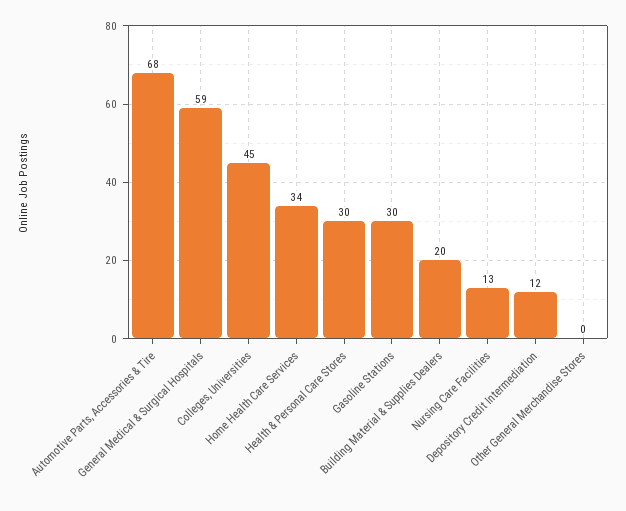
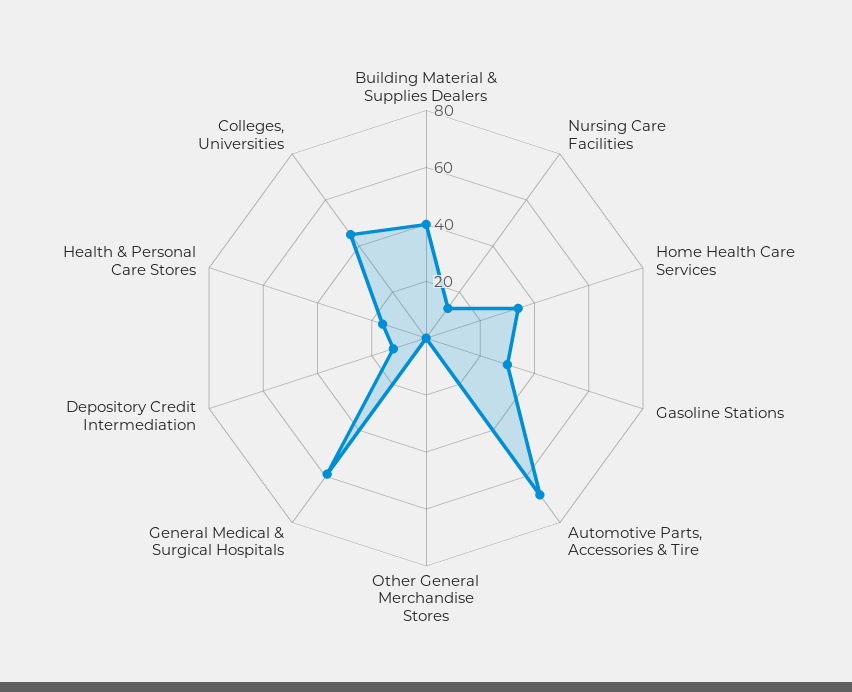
  {
    "Automotive Parts, Accessories & Tire": 68,
    "General Medical & Surgical Hospitals": 59,
    "Colleges, Universities": 45,
    "Home Health Care Services": 34,
-   "Health & Personal Care Stores": 30,
+   "Health & Personal Care Stores": 15,
    "Gasoline Stations": 30,
-   "Building Material & Supplies Dealers": 20,
+   "Building Material & Supplies Dealers": 40,
    "Nursing Care Facilities": 13,
    "Depository Credit Intermediation": 12,
    "Other General Merchandise Stores": 0
  }

